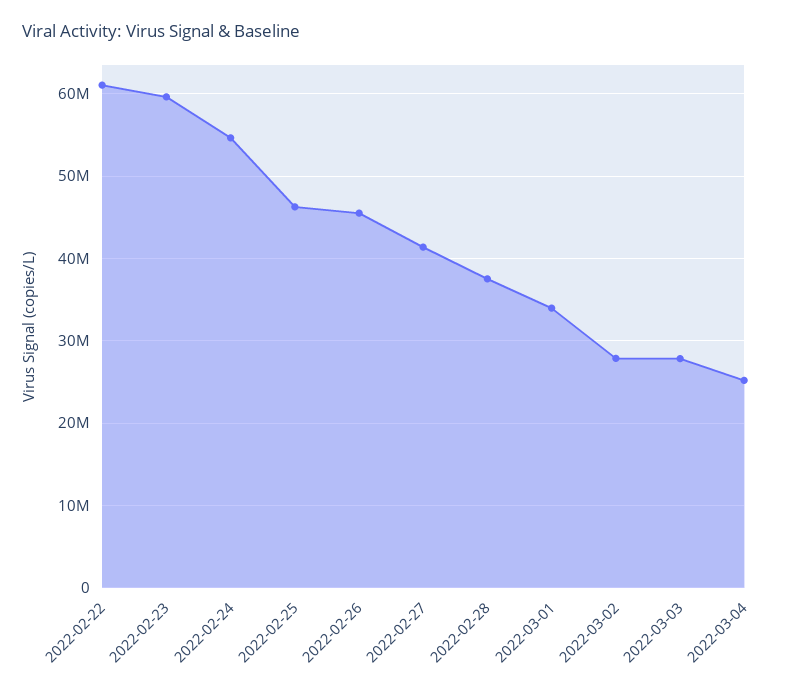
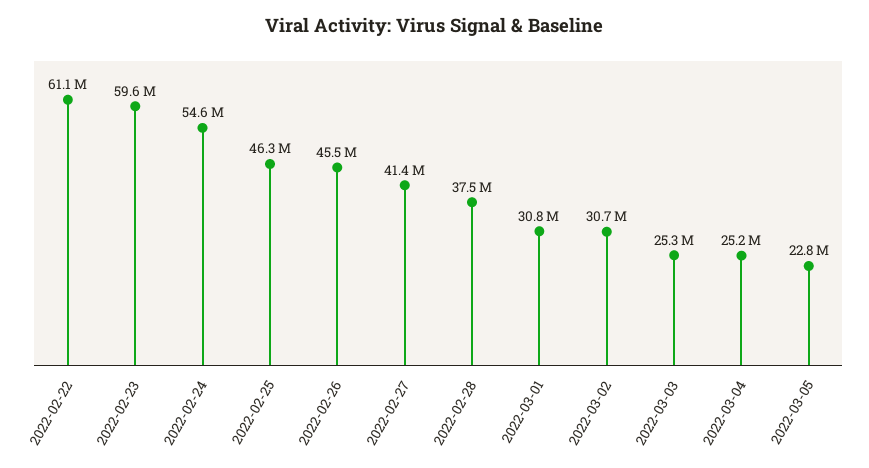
  {
    "2022-02-22": 61100000,
    "2022-02-23": 59600000,
    "2022-02-24": 54600000,
    "2022-02-25": 46300000,
    "2022-02-26": 45500000,
    "2022-02-27": 41400000,
    "2022-02-28": 37500000,
-   "2022-03-01": 34000000,
+   "2022-03-01": 30800000,
-   "2022-03-02": 28000000,
+   "2022-03-02": 30700000,
-   "2022-03-03": 28000000,
+   "2022-03-03": 25300000,
-   "2022-03-04": 25200000
+   "2022-03-04": 25200000,
+   "2022-03-05": 22800000
  }

